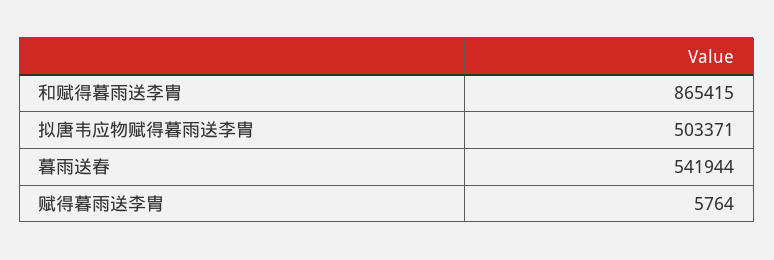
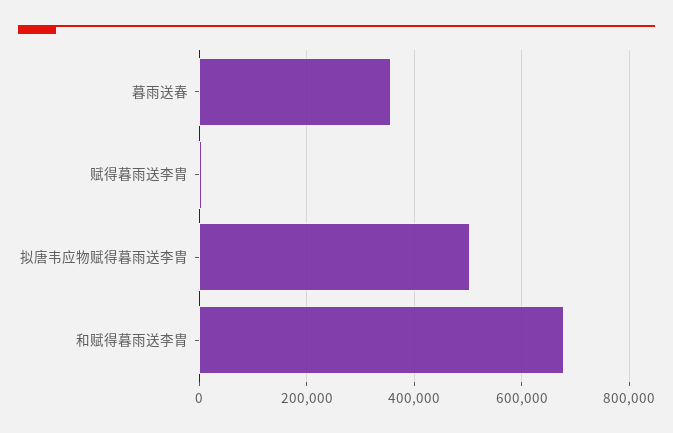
  {
-   "和赋得暮雨送李胄": 865415,
+   "和赋得暮雨送李胄": 680000,
    "拟唐韦应物赋得暮雨送李胄": 503371,
-   "暮雨送春": 541944,
+   "暮雨送春": 360000,
    "赋得暮雨送李胄": 5764
  }

